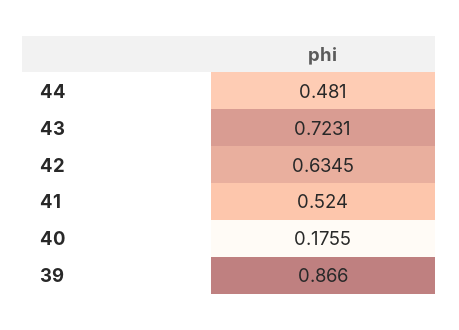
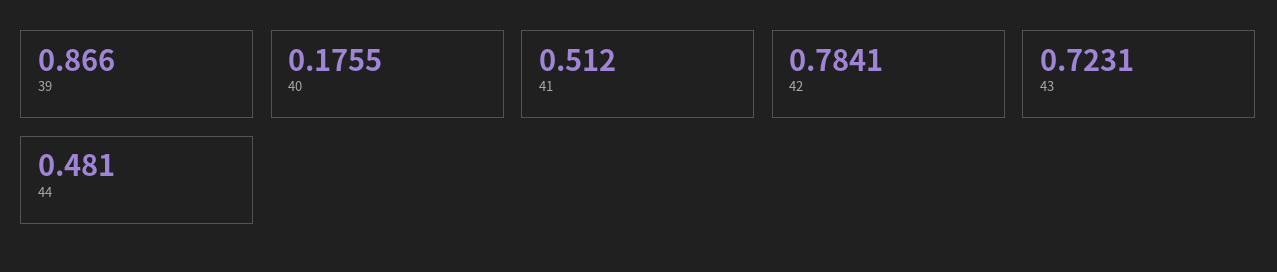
  {
    "44": 0.481,
    "43": 0.7231,
-   "42": 0.6345,
+   "42": 0.7841,
-   "41": 0.524,
+   "41": 0.512,
    "40": 0.1755,
    "39": 0.866
  }

